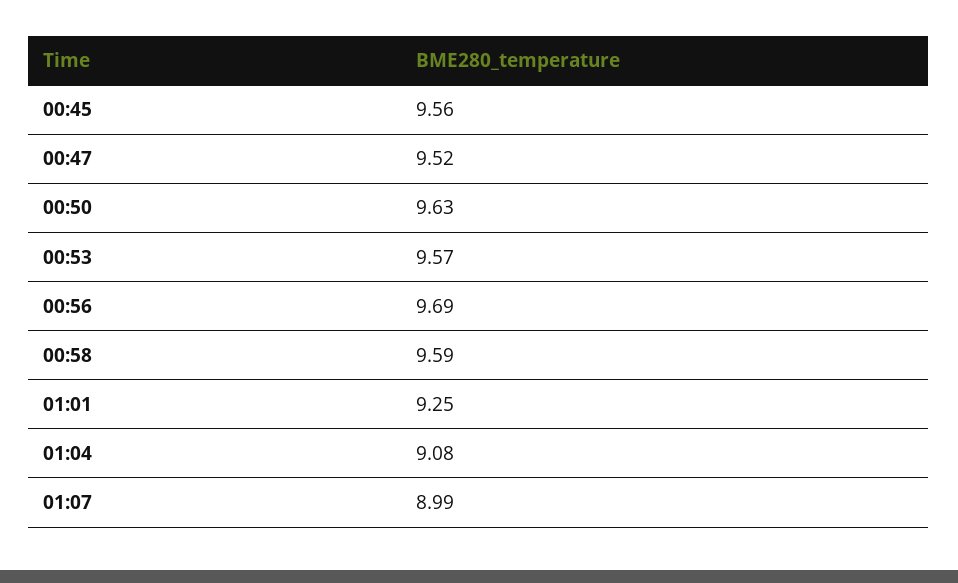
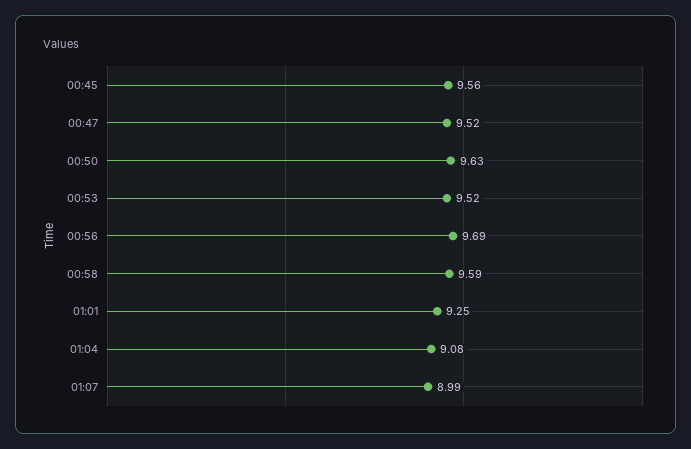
  {
    "00:45": 9.56,
    "00:47": 9.52,
    "00:50": 9.63,
-   "00:53": 9.57,
+   "00:53": 9.52,
    "00:56": 9.69,
    "00:58": 9.59,
    "01:01": 9.25,
    "01:04": 9.08,
    "01:07": 8.99
  }

